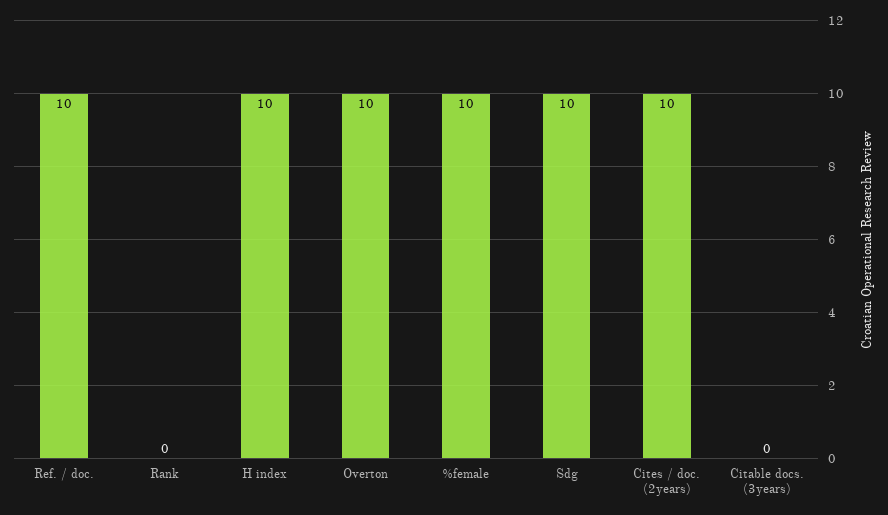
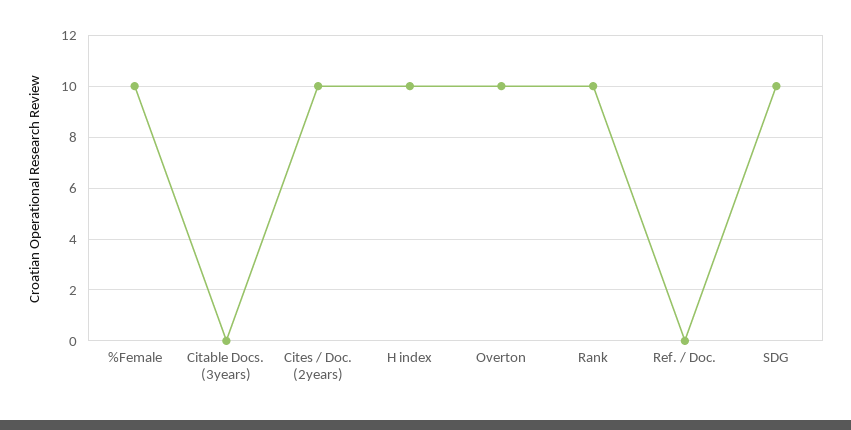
  {
-   "Ref. / doc.": 10,
+   "Ref. / doc.": 0,
-   "Rank": 0,
+   "Rank": 10,
    "H index": 10,
    "Overton": 10,
    "%female": 10,
    "Sdg": 10,
    "Cites / doc. (2years)": 10,
    "Citable docs. (3years)": 0
  }

